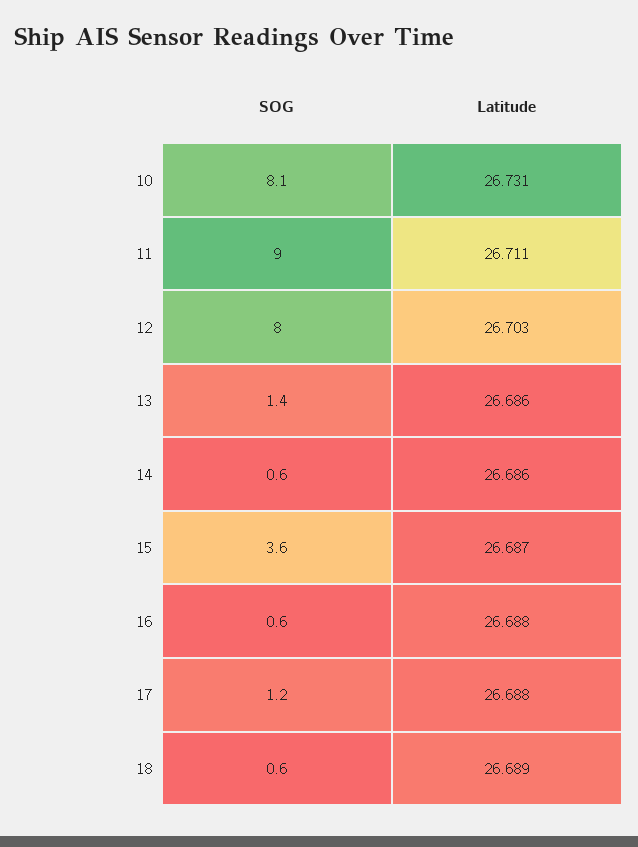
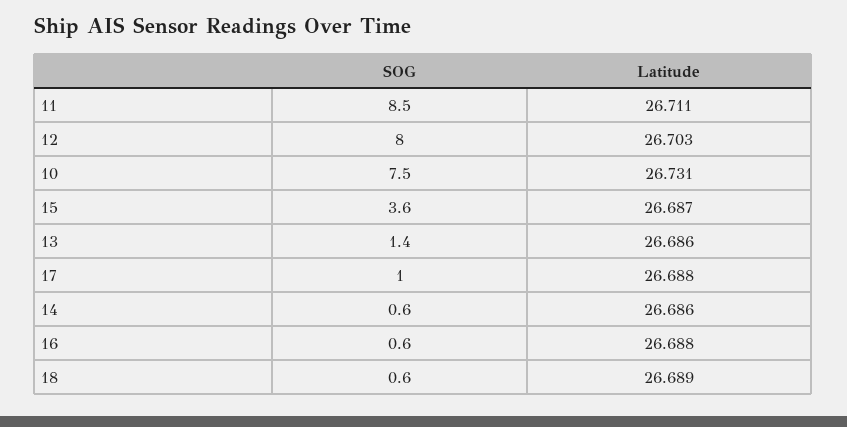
  {
    "SOG": {
-     "10": 8.1,
+     "10": 7.5,
-     "11": 9,
+     "11": 8.5,
      "12": 8,
      "13": 1.4,
      "14": 0.6,
      "15": 3.6,
      "16": 0.6,
-     "17": 1.2,
+     "17": 1,
      "18": 0.6
    },
    "Latitude": {
      "10": 26.731,
      "11": 26.711,
      "12": 26.703,
      "13": 26.686,
      "14": 26.686,
      "15": 26.687,
      "16": 26.688,
      "17": 26.688,
      "18": 26.689
    }
  }

